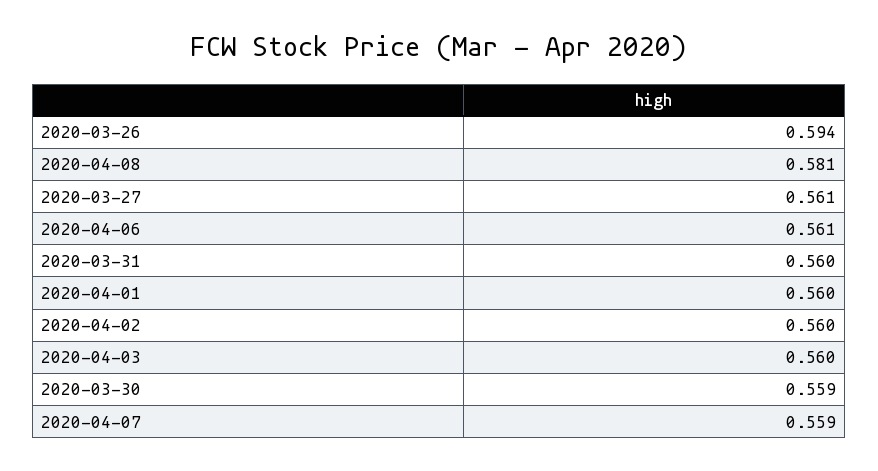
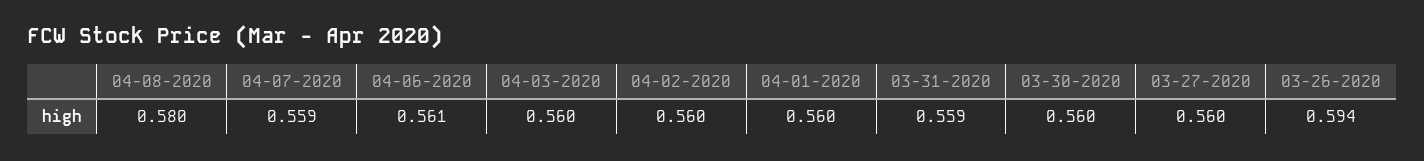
  {
    "2020-03-26": 0.594,
-   "2020-04-08": 0.581,
+   "2020-04-08": 0.58,
-   "2020-03-27": 0.561,
+   "2020-03-27": 0.56,
    "2020-04-06": 0.561,
-   "2020-03-31": 0.56,
+   "2020-03-31": 0.559,
    "2020-04-01": 0.56,
    "2020-04-02": 0.56,
    "2020-04-03": 0.56,
-   "2020-03-30": 0.559,
+   "2020-03-30": 0.56,
    "2020-04-07": 0.559
  }

